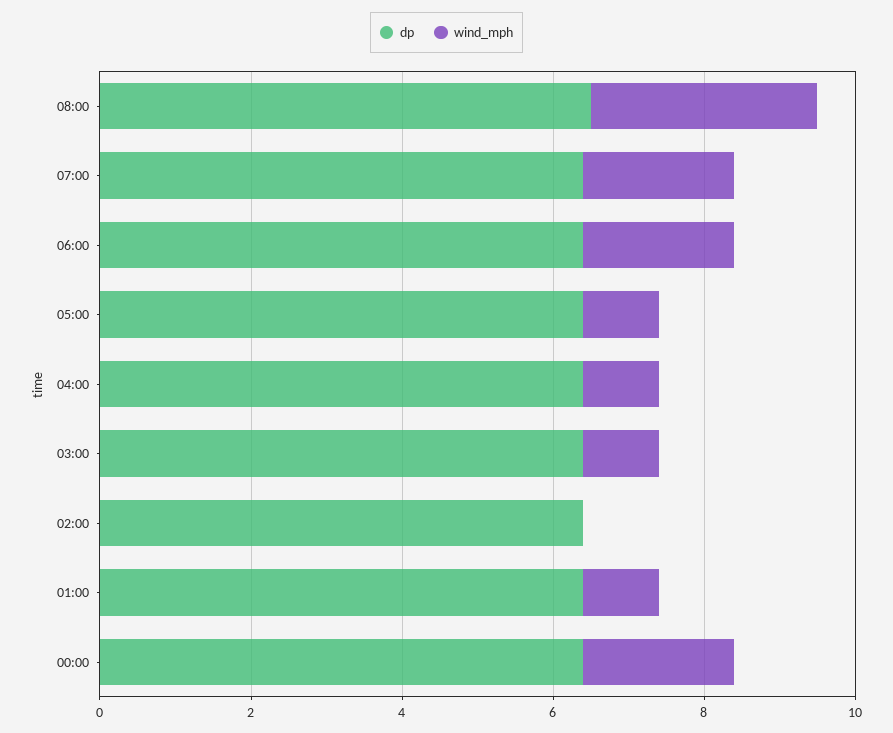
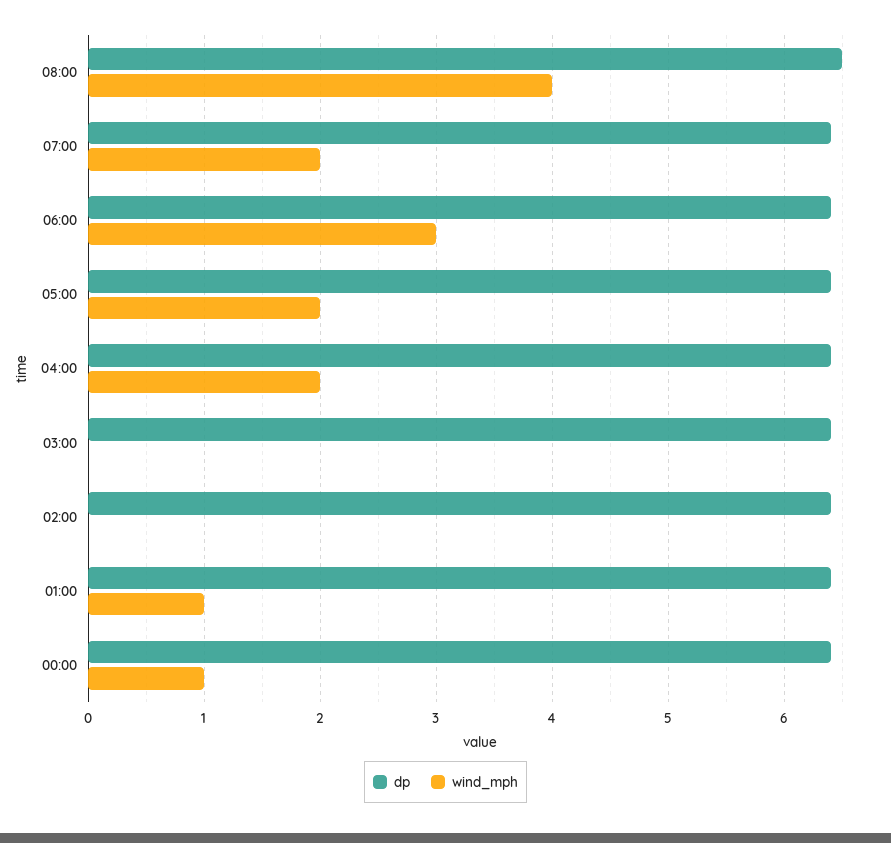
  {
    "dp": {
      "08:00": 6.5,
      "07:00": 6.4,
      "06:00": 6.4,
      "05:00": 6.4,
      "04:00": 6.4,
      "03:00": 6.4,
      "02:00": 6.4,
      "01:00": 6.4,
      "00:00": 6.4
    },
    "wind_mph": {
-     "08:00": 3,
+     "08:00": 4,
      "07:00": 2,
-     "06:00": 2,
+     "06:00": 3,
-     "05:00": 1,
+     "05:00": 2,
-     "04:00": 1,
+     "04:00": 2,
-     "03:00": 1,
+     "03:00": 0,
      "02:00": 0,
      "01:00": 1,
-     "00:00": 2
+     "00:00": 1
    }
  }

